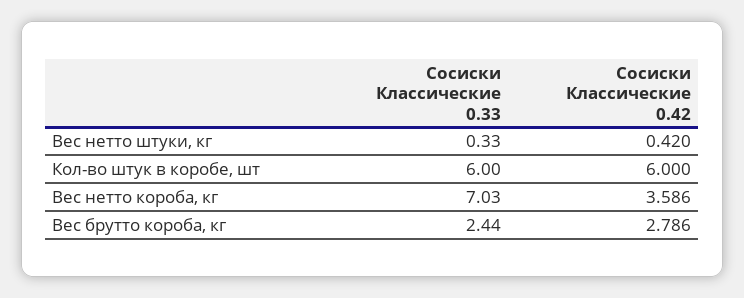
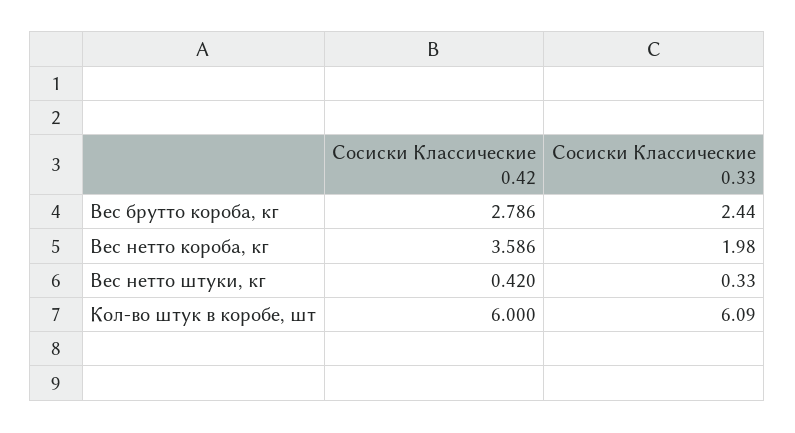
  {
    "Сосиски Классические 0.33": {
      "Вес нетто штуки, кг": 0.33,
-     "Кол-во штук в коробе, шт": 6,
+     "Кол-во штук в коробе, шт": 6.09,
-     "Вес нетто короба, кг": 7.03,
+     "Вес нетто короба, кг": 1.98,
      "Вес брутто короба, кг": 2.44
    },
    "Сосиски Классические 0.42": {
      "Вес нетто штуки, кг": 0.42,
      "Кол-во штук в коробе, шт": 6,
      "Вес нетто короба, кг": 3.586,
      "Вес брутто короба, кг": 2.786
    }
  }

